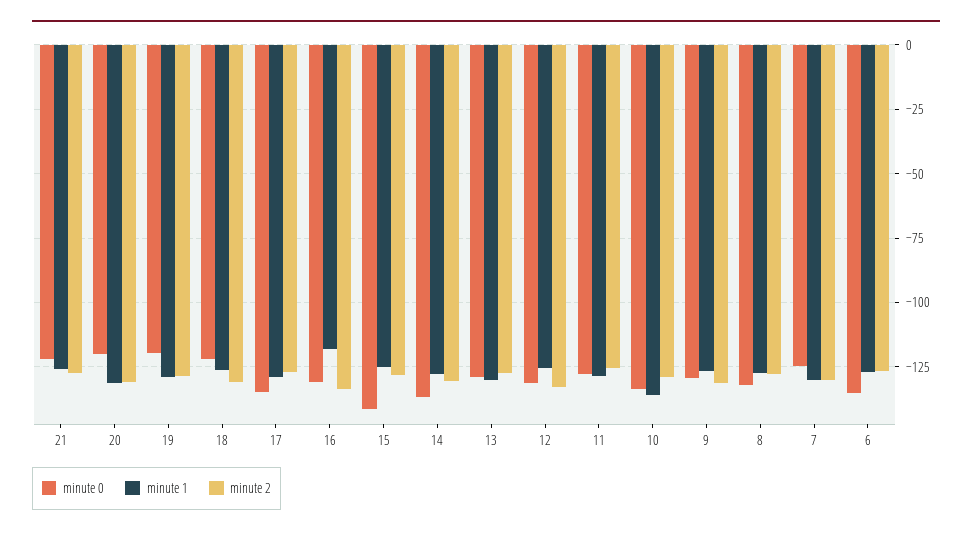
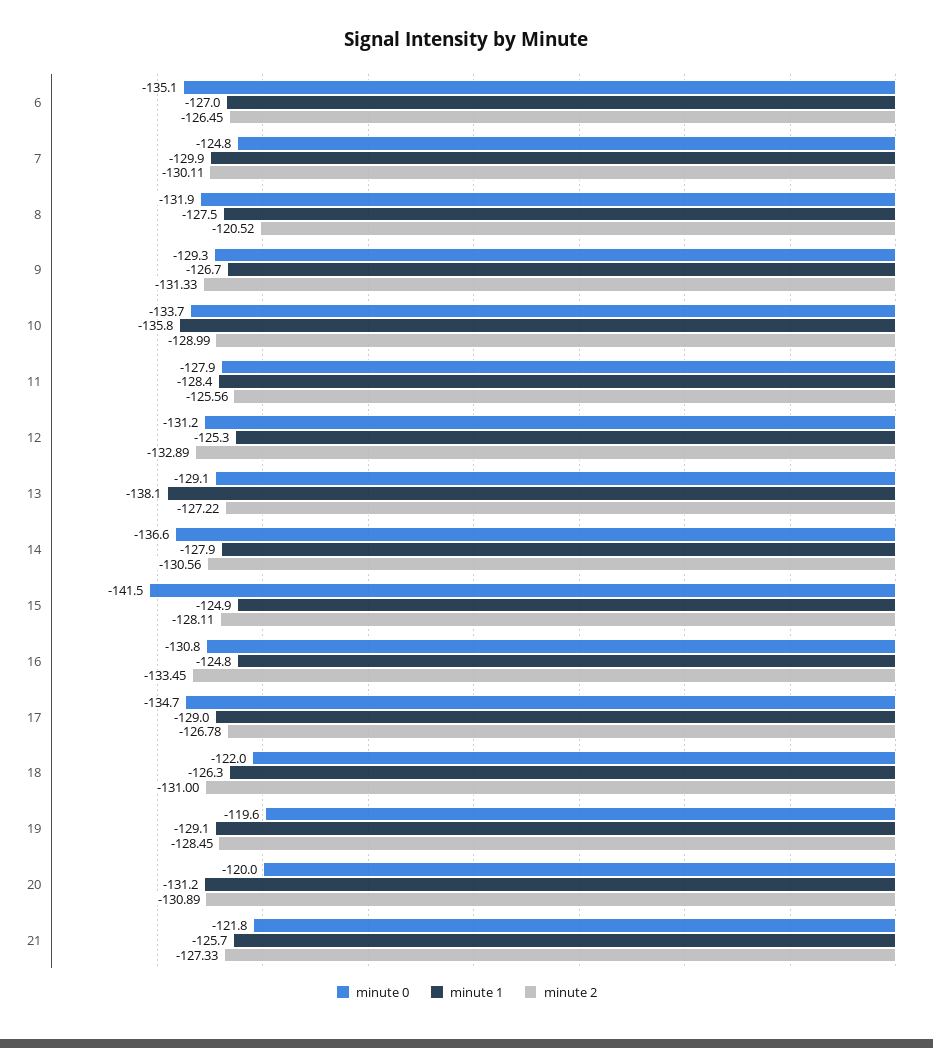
  {
    "minute 0": {
      "21": -121.8,
      "20": -120,
      "19": -119.6,
      "18": -122,
      "17": -134.7,
      "16": -130.8,
      "15": -141.5,
      "14": -136.6,
      "13": -129.1,
      "12": -131.2,
      "11": -127.9,
      "10": -133.7,
      "9": -129.3,
      "8": -131.9,
      "7": -124.8,
      "6": -135.1
    },
    "minute 1": {
      "21": -125.7,
      "20": -131.2,
      "19": -129.1,
      "18": -126.3,
      "17": -129,
-     "16": -117.5,
+     "16": -124.8,
      "15": -124.9,
      "14": -127.9,
-     "13": -130,
+     "13": -138.1,
      "12": -125.3,
      "11": -128.4,
      "10": -135.8,
      "9": -126.7,
      "8": -127.5,
      "7": -129.9,
      "6": -127
    },
    "minute 2": {
      "21": -127.33,
      "20": -130.89,
      "19": -128.45,
      "18": -131,
      "17": -126.78,
      "16": -133.45,
      "15": -128.11,
      "14": -130.56,
      "13": -127.22,
      "12": -132.89,
      "11": -125.56,
      "10": -128.99,
      "9": -131.33,
-     "8": -127.5,
+     "8": -120.52,
      "7": -130.11,
      "6": -126.45
    }
  }

